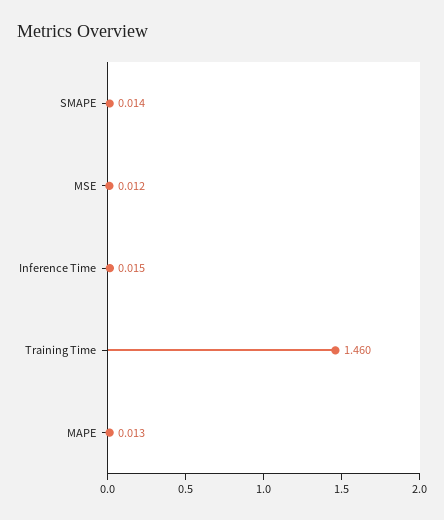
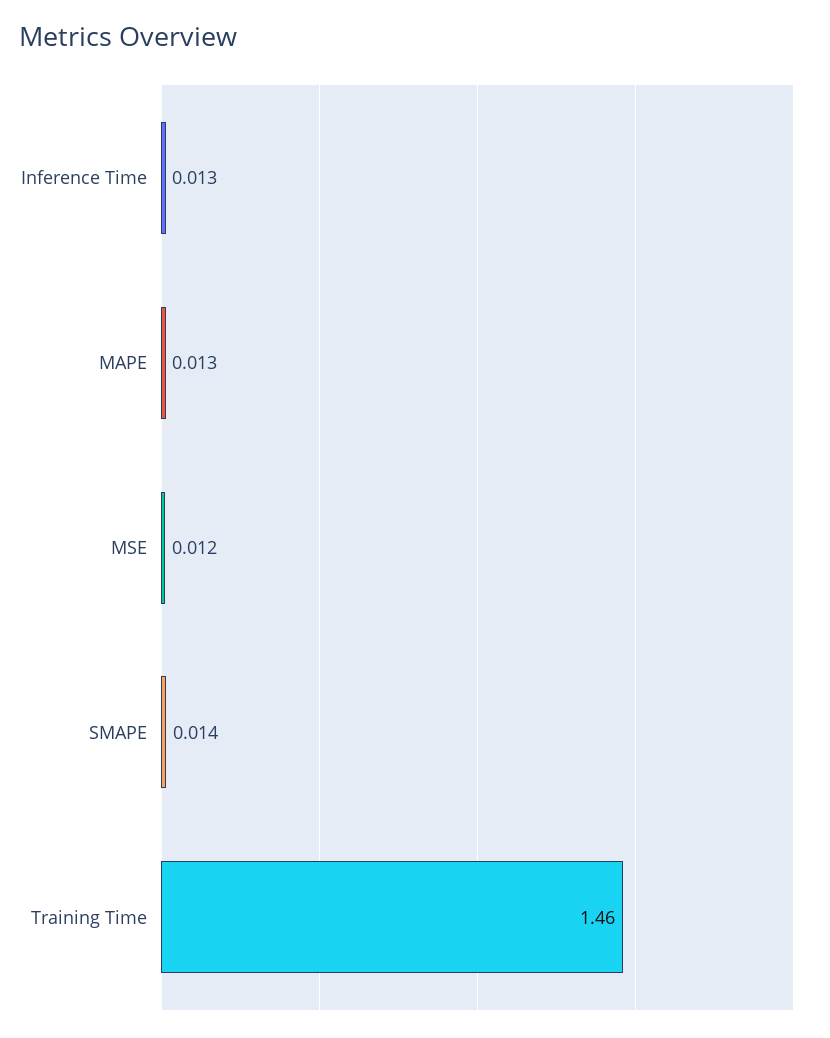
  {
    "SMAPE": 0.014,
    "MSE": 0.012,
-   "Inference Time": 0.015,
+   "Inference Time": 0.013,
    "Training Time": 1.46,
    "MAPE": 0.013
  }

